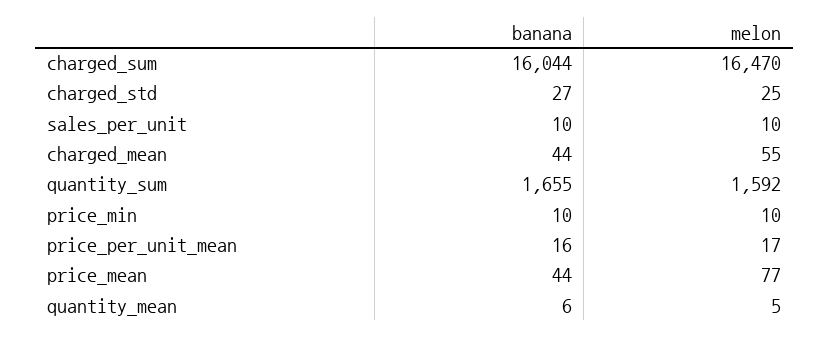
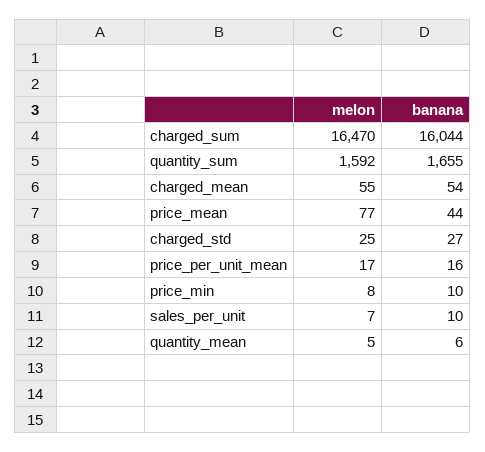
  {
    "banana": {
      "charged_sum": 16044,
      "charged_std": 27,
      "sales_per_unit": 10,
-     "charged_mean": 44,
+     "charged_mean": 54,
      "quantity_sum": 1655,
      "price_min": 10,
      "price_per_unit_mean": 16,
      "price_mean": 44,
      "quantity_mean": 6
    },
    "melon": {
      "charged_sum": 16470,
      "charged_std": 25,
-     "sales_per_unit": 10,
+     "sales_per_unit": 7,
      "charged_mean": 55,
      "quantity_sum": 1592,
-     "price_min": 10,
+     "price_min": 8,
      "price_per_unit_mean": 17,
      "price_mean": 77,
      "quantity_mean": 5
    }
  }

